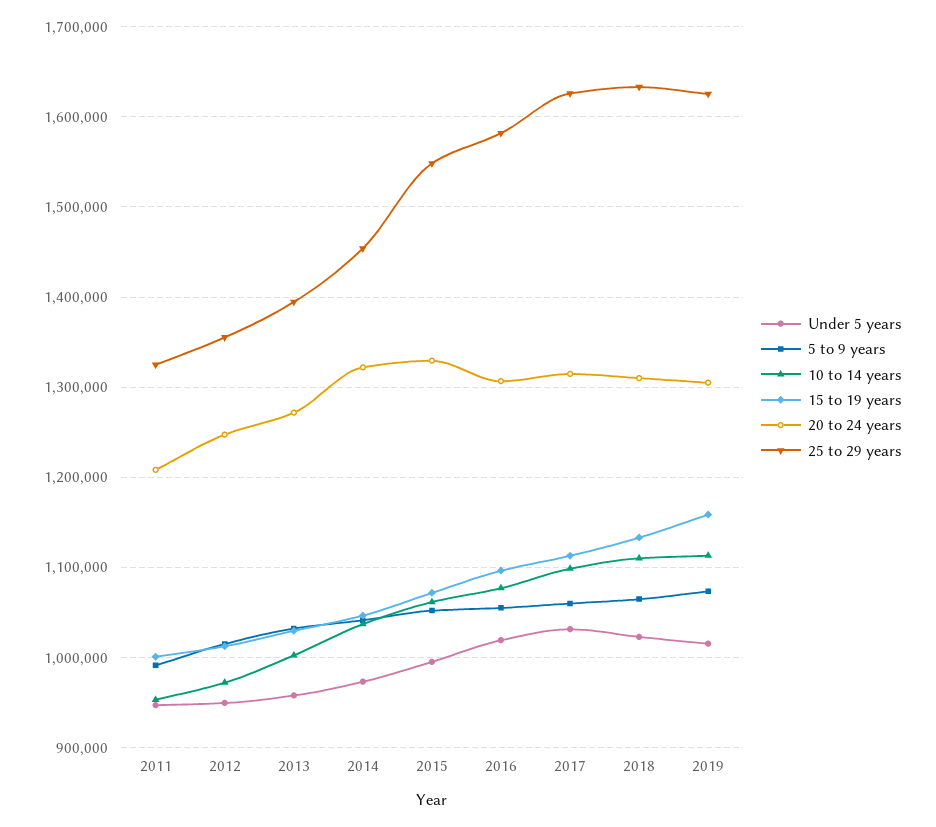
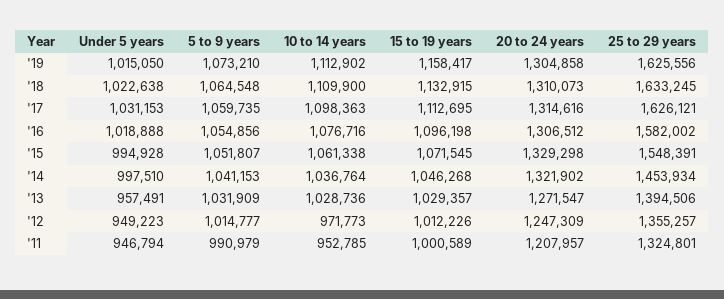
  {
    "Under 5 years": {
      "2011": 946794,
      "2012": 949223,
      "2013": 957491,
-     "2014": 970000,
+     "2014": 997510,
      "2015": 994928,
      "2016": 1018888,
      "2017": 1031153,
      "2018": 1022638,
      "2019": 1015050
    },
    "5 to 9 years": {
      "2011": 990979,
      "2012": 1014777,
      "2013": 1031909,
      "2014": 1041153,
      "2015": 1051807,
      "2016": 1054856,
      "2017": 1059735,
      "2018": 1064548,
      "2019": 1073210
    },
    "10 to 14 years": {
      "2011": 952785,
      "2012": 971773,
-     "2013": 1000000,
+     "2013": 1028736,
      "2014": 1036764,
      "2015": 1061338,
      "2016": 1076716,
      "2017": 1098363,
      "2018": 1109900,
      "2019": 1112902
    },
    "15 to 19 years": {
      "2011": 1000589,
      "2012": 1012226,
      "2013": 1029357,
      "2014": 1046268,
      "2015": 1071545,
      "2016": 1096198,
      "2017": 1112695,
      "2018": 1132915,
      "2019": 1158417
    },
    "20 to 24 years": {
      "2011": 1207957,
      "2012": 1247309,
      "2013": 1271547,
      "2014": 1321902,
      "2015": 1329298,
      "2016": 1306512,
      "2017": 1314616,
      "2018": 1310073,
      "2019": 1304858
    },
    "25 to 29 years": {
      "2011": 1324801,
      "2012": 1355257,
      "2013": 1394506,
      "2014": 1453934,
      "2015": 1548391,
      "2016": 1582002,
      "2017": 1626121,
      "2018": 1633245,
      "2019": 1625556
    }
  }

